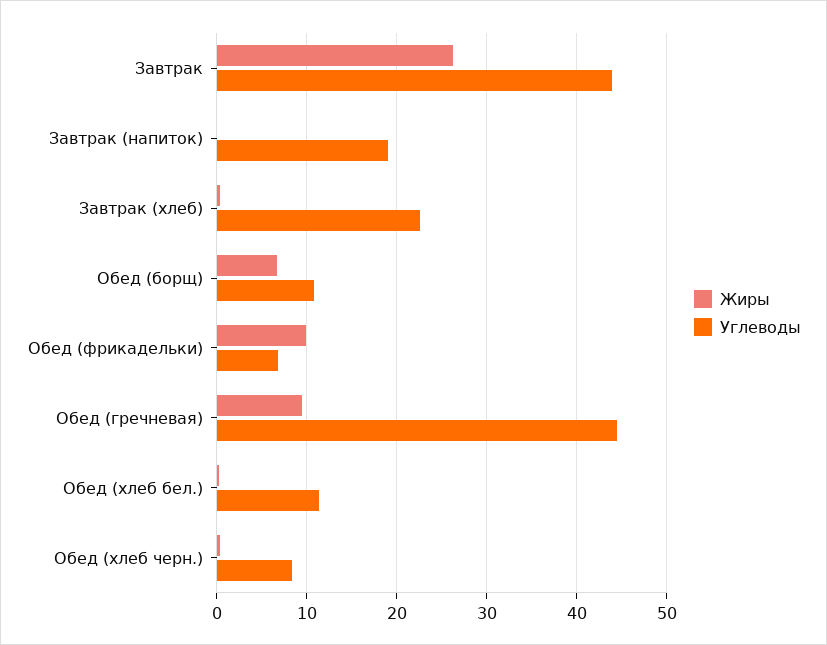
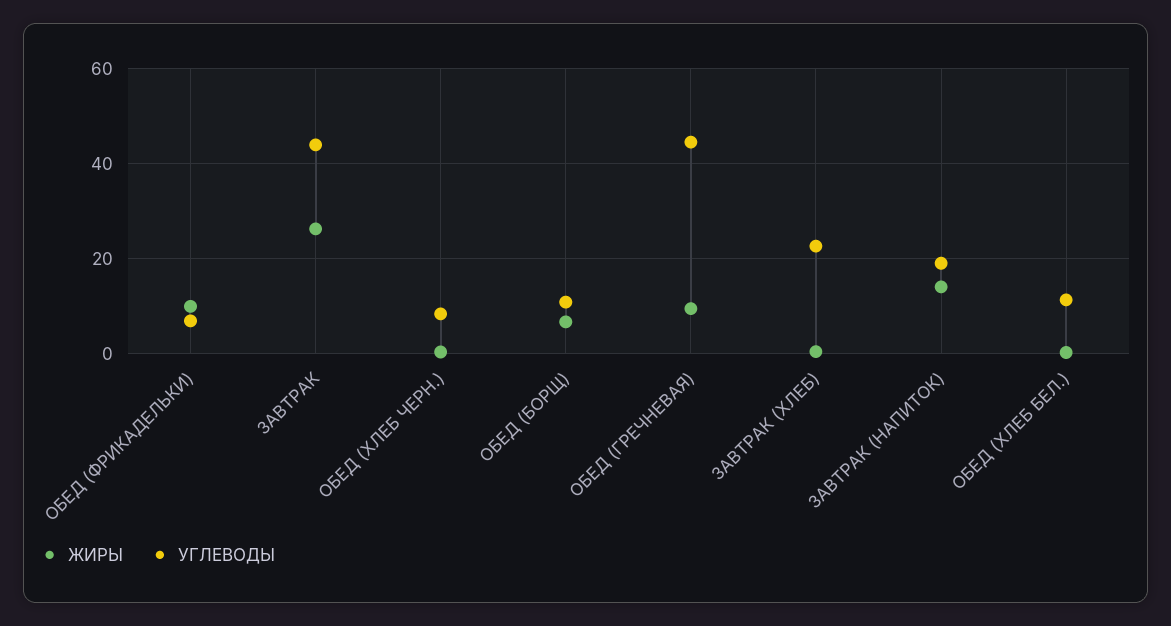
  {
    "Жиры": {
      "Завтрак": 26,
-     "Завтрак (напиток)": 0,
+     "Завтрак (напиток)": 14,
      "Завтрак (хлеб)": 0,
      "Обед (борщ)": 7,
      "Обед (фрикадельки)": 10,
      "Обед (гречневая)": 9,
      "Обед (хлеб бел.)": 0,
      "Обед (хлеб черн.)": 0
    },
    "Углеводы": {
      "Завтрак": 44,
      "Завтрак (напиток)": 19,
      "Завтрак (хлеб)": 23,
      "Обед (борщ)": 11,
      "Обед (фрикадельки)": 7,
      "Обед (гречневая)": 44,
      "Обед (хлеб бел.)": 11,
      "Обед (хлеб черн.)": 8
    }
  }

